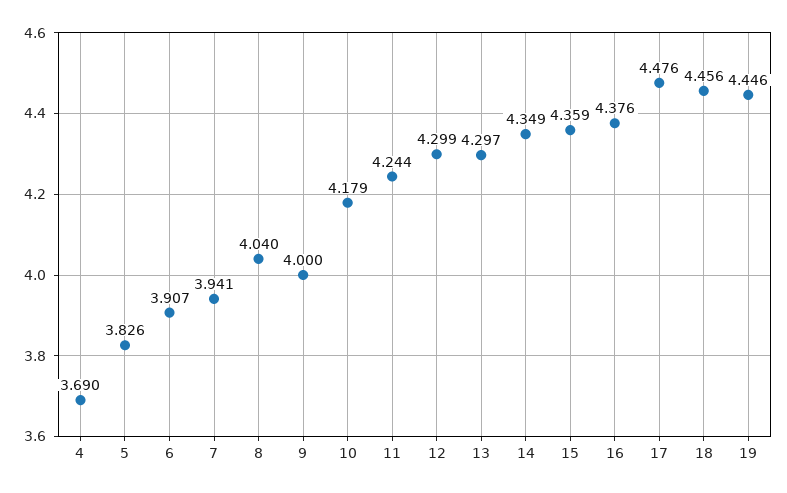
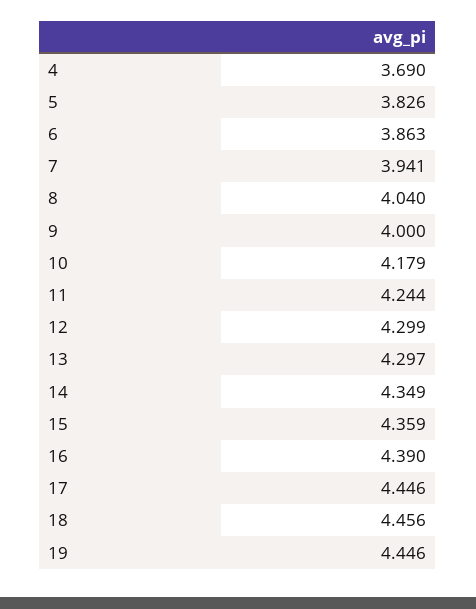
  {
    "4": 3.69,
    "5": 3.826,
-   "6": 3.907,
+   "6": 3.863,
    "7": 3.941,
    "8": 4.04,
    "9": 4,
    "10": 4.179,
    "11": 4.244,
    "12": 4.299,
    "13": 4.297,
    "14": 4.349,
    "15": 4.359,
-   "16": 4.376,
+   "16": 4.39,
-   "17": 4.476,
+   "17": 4.446,
    "18": 4.456,
    "19": 4.446
  }

